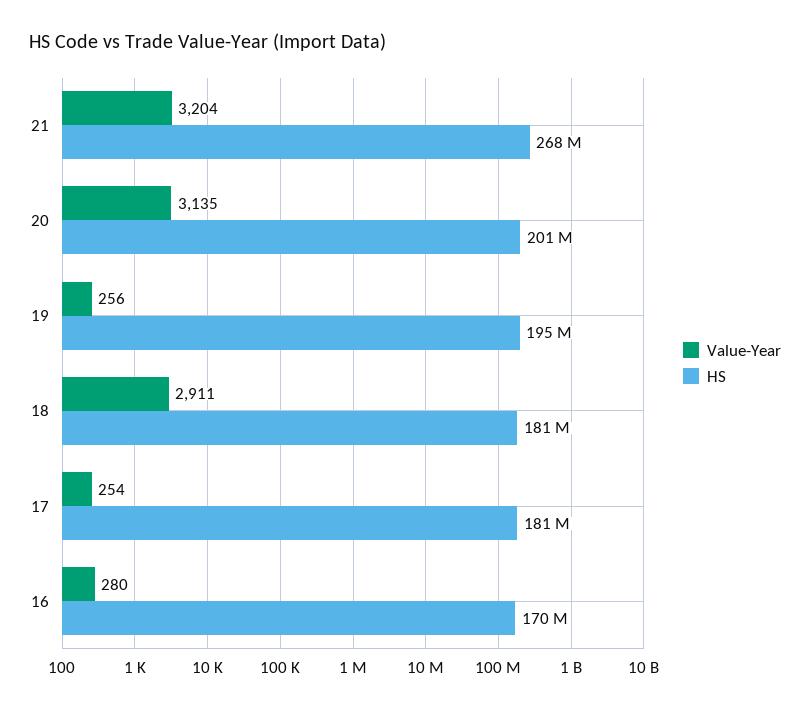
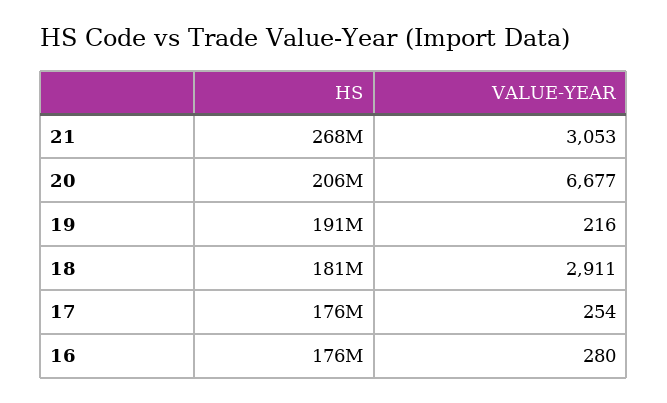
  {
    "Value-Year": {
-     "21": 3204,
+     "21": 3053,
-     "20": 3135,
+     "20": 6677,
-     "19": 256,
+     "19": 216,
      "18": 2911,
      "17": 254,
      "16": 280
    },
    "HS": {
      "21": 268000000,
-     "20": 201000000,
+     "20": 206000000,
-     "19": 195000000,
+     "19": 191000000,
      "18": 181000000,
-     "17": 181000000,
+     "17": 176000000,
-     "16": 170000000
+     "16": 176000000
    }
  }

